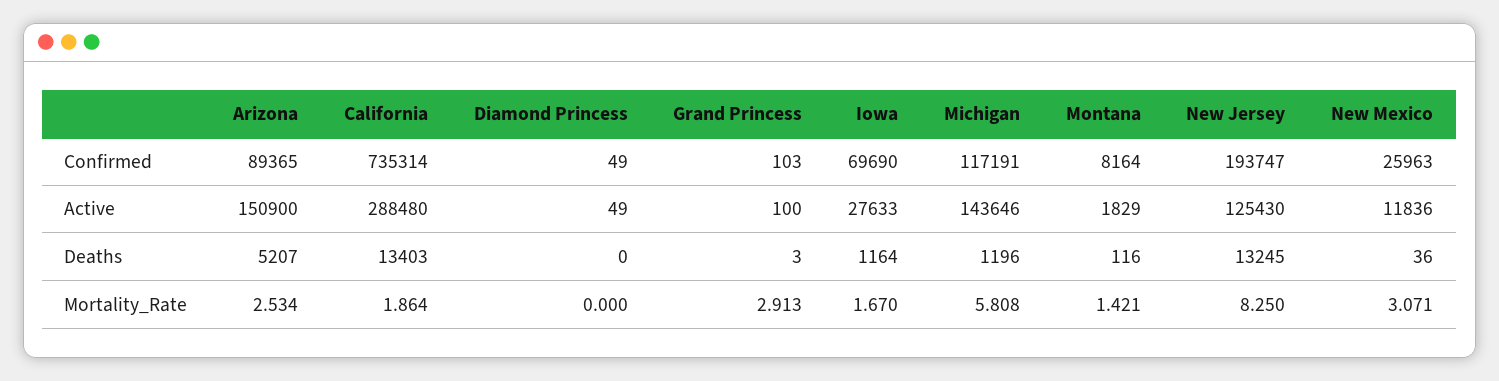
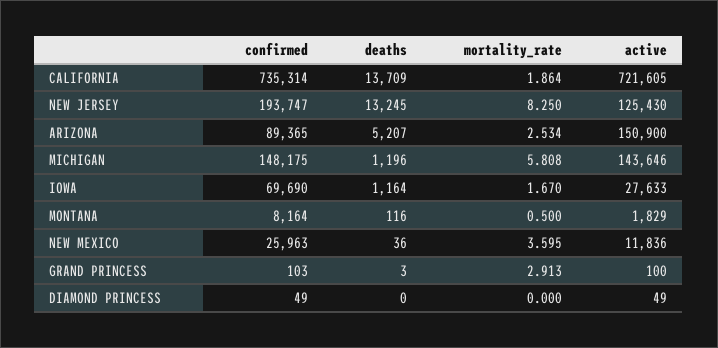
  {
    "Arizona": {
      "Confirmed": 89365,
      "Active": 150900,
      "Deaths": 5207,
      "Mortality_Rate": 2.534
    },
    "California": {
      "Confirmed": 735314,
-     "Active": 288480,
+     "Active": 721605,
-     "Deaths": 13403,
+     "Deaths": 13709,
      "Mortality_Rate": 1.864
    },
    "Diamond Princess": {
      "Confirmed": 49,
      "Active": 49,
      "Deaths": 0,
      "Mortality_Rate": 0
    },
    "Grand Princess": {
      "Confirmed": 103,
      "Active": 100,
      "Deaths": 3,
      "Mortality_Rate": 2.913
    },
    "Iowa": {
      "Confirmed": 69690,
      "Active": 27633,
      "Deaths": 1164,
      "Mortality_Rate": 1.67
    },
    "Michigan": {
-     "Confirmed": 117191,
+     "Confirmed": 148175,
      "Active": 143646,
      "Deaths": 1196,
      "Mortality_Rate": 5.808
    },
    "Montana": {
      "Confirmed": 8164,
      "Active": 1829,
      "Deaths": 116,
-     "Mortality_Rate": 1.421
+     "Mortality_Rate": 0.5
    },
    "New Jersey": {
      "Confirmed": 193747,
      "Active": 125430,
      "Deaths": 13245,
      "Mortality_Rate": 8.25
    },
    "New Mexico": {
      "Confirmed": 25963,
      "Active": 11836,
      "Deaths": 36,
-     "Mortality_Rate": 3.071
+     "Mortality_Rate": 3.595
    }
  }

